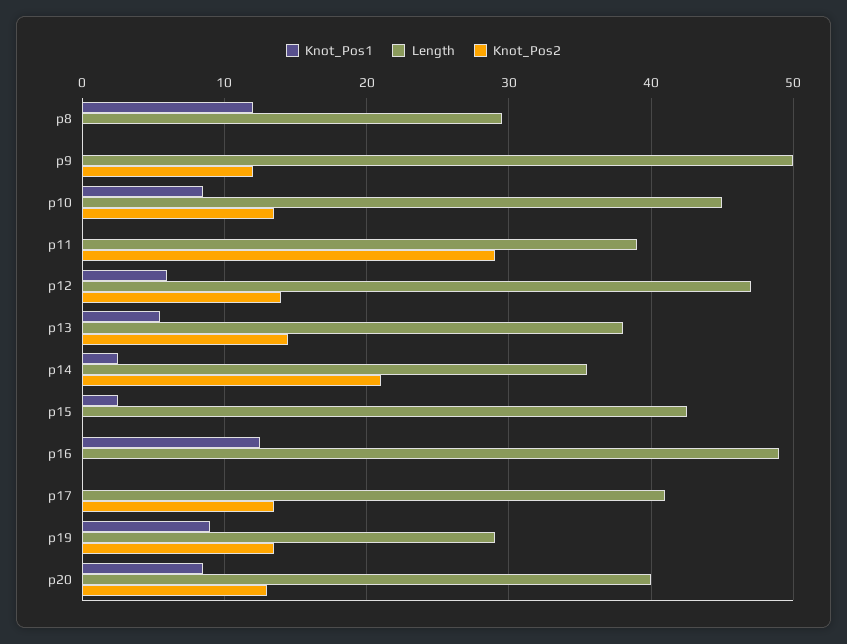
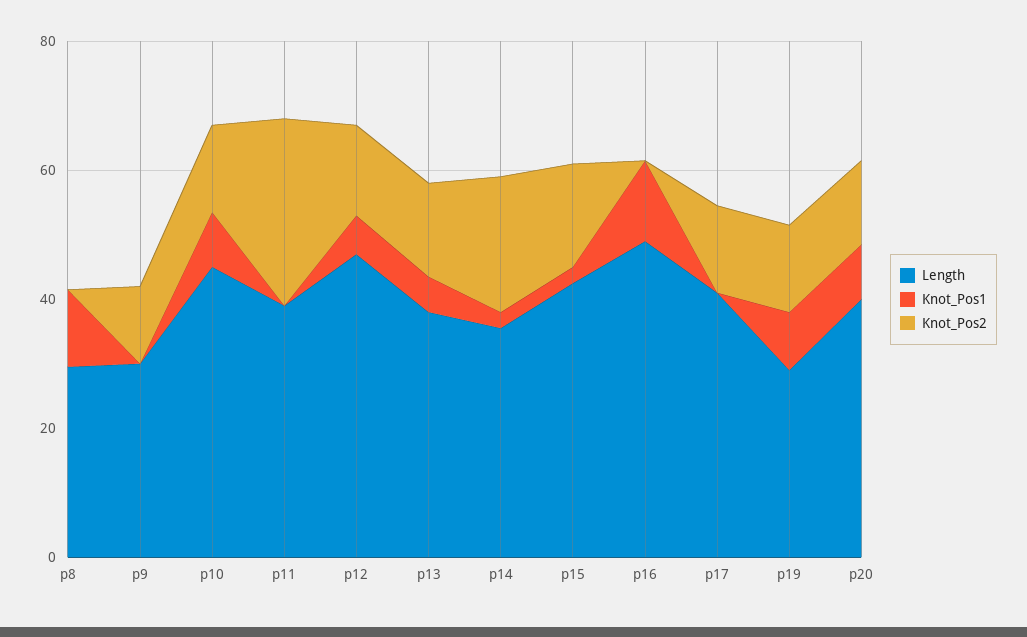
  {
    "Knot_Pos1": {
      "p8": 12,
      "p9": 0,
      "p10": 9,
      "p11": 0,
      "p12": 6,
      "p13": 6,
      "p14": 3,
      "p15": 3,
      "p16": 13,
      "p17": 0,
      "p19": 9,
      "p20": 9
    },
    "Length": {
      "p8": 30,
-     "p9": 50,
+     "p9": 30,
      "p10": 45,
      "p11": 39,
      "p12": 47,
      "p13": 38,
      "p14": 36,
      "p15": 43,
      "p16": 49,
      "p17": 41,
      "p19": 29,
      "p20": 40
    },
    "Knot_Pos2": {
      "p8": 0,
      "p9": 12,
      "p10": 14,
      "p11": 29,
      "p12": 14,
      "p13": 15,
      "p14": 21,
-     "p15": 0,
+     "p15": 15,
      "p16": 0,
      "p17": 14,
      "p19": 14,
      "p20": 13
    }
  }

